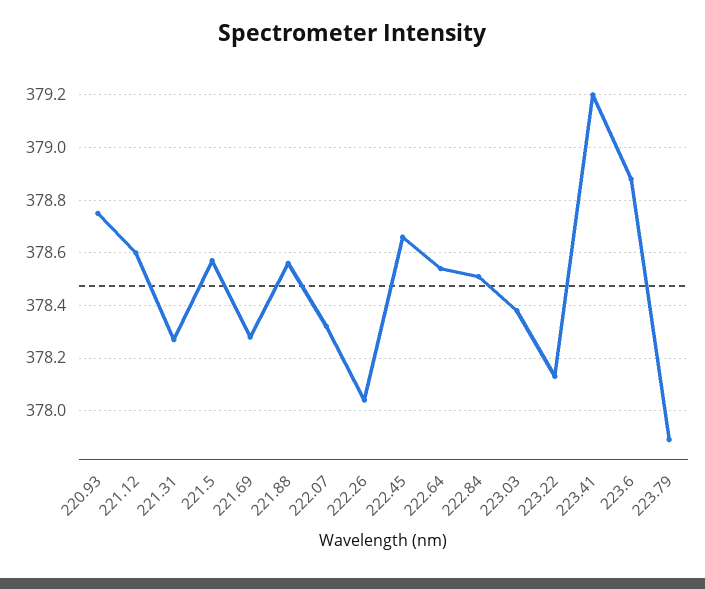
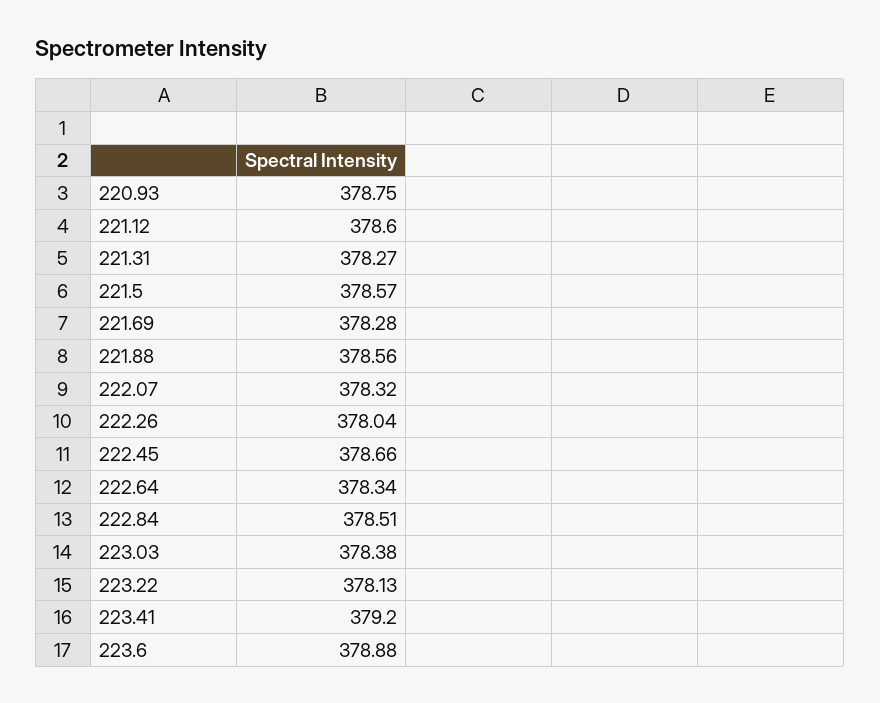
  {
    "220.93": 378.75,
    "221.12": 378.6,
    "221.31": 378.27,
    "221.5": 378.57,
    "221.69": 378.28,
    "221.88": 378.56,
    "222.07": 378.32,
    "222.26": 378.04,
    "222.45": 378.66,
-   "222.64": 378.55,
+   "222.64": 378.34,
    "222.84": 378.51,
    "223.03": 378.38,
    "223.22": 378.13,
    "223.41": 379.2,
-   "223.6": 378.88,
+   "223.6": 378.88
-   "223.79": 377.9
  }

